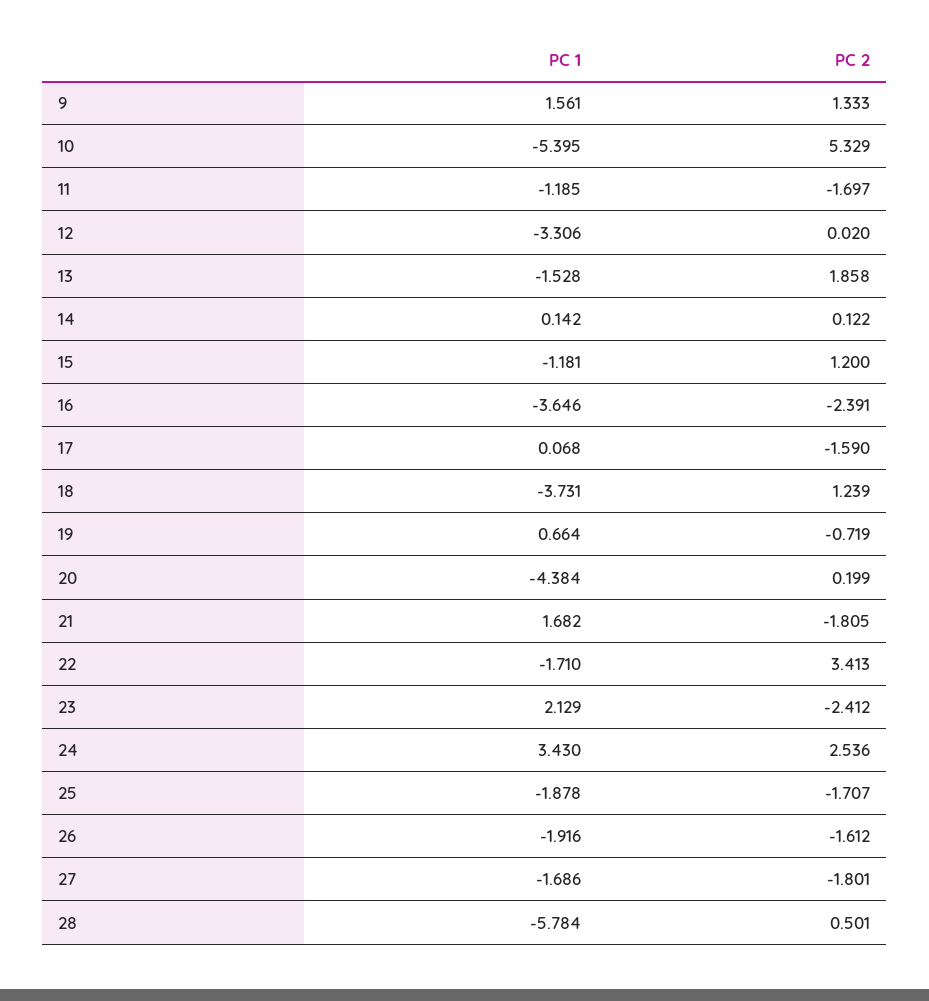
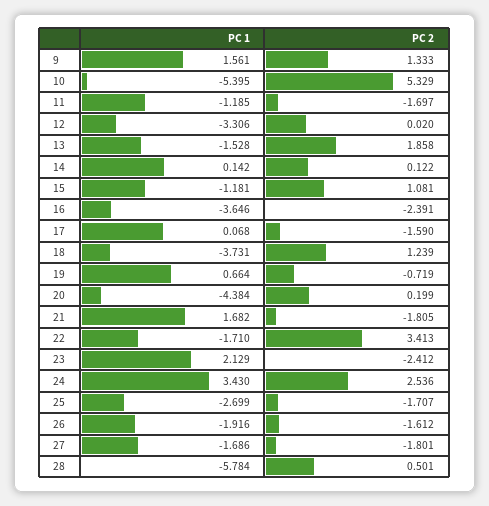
  {
    "PC 1": {
      "9": 1.561,
      "10": -5.395,
      "11": -1.185,
      "12": -3.306,
      "13": -1.528,
      "14": 0.142,
      "15": -1.181,
      "16": -3.646,
      "17": 0.068,
      "18": -3.731,
      "19": 0.664,
      "20": -4.384,
      "21": 1.682,
      "22": -1.71,
      "23": 2.129,
      "24": 3.43,
-     "25": -1.878,
+     "25": -2.699,
      "26": -1.916,
      "27": -1.686,
      "28": -5.784
    },
    "PC 2": {
      "9": 1.333,
      "10": 5.329,
      "11": -1.697,
      "12": 0.02,
      "13": 1.858,
      "14": 0.122,
-     "15": 1.2,
+     "15": 1.081,
      "16": -2.391,
      "17": -1.59,
      "18": 1.239,
      "19": -0.719,
      "20": 0.199,
      "21": -1.805,
      "22": 3.413,
      "23": -2.412,
      "24": 2.536,
      "25": -1.707,
      "26": -1.612,
      "27": -1.801,
      "28": 0.501
    }
  }

